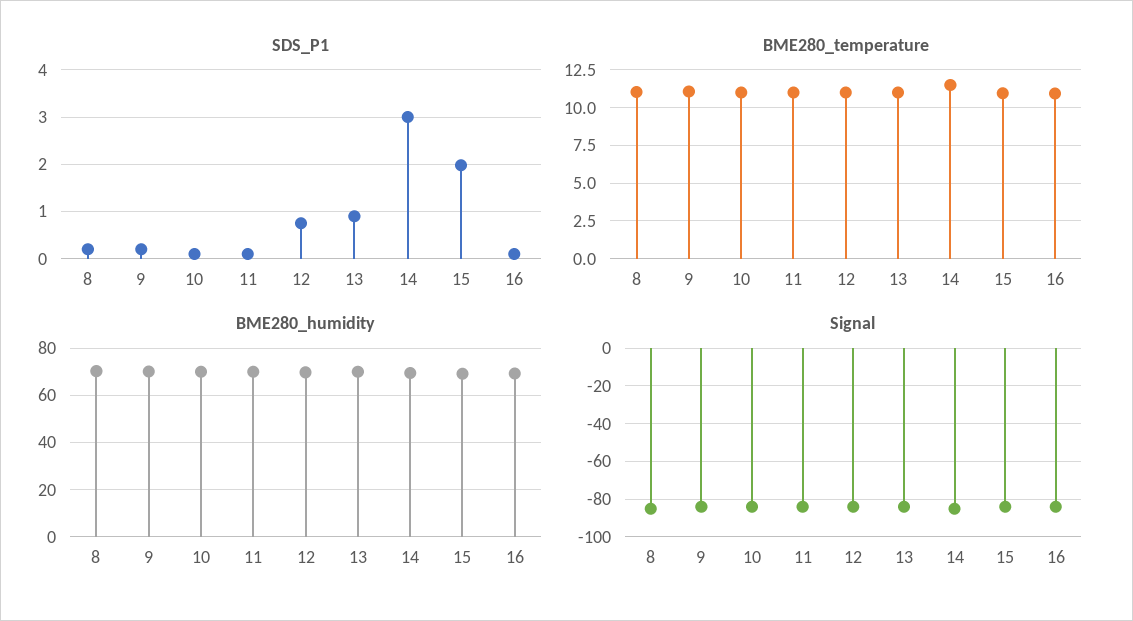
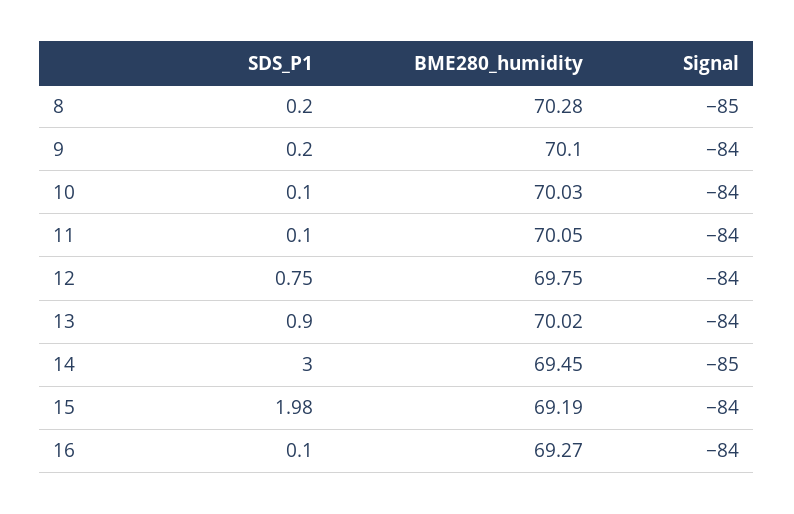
  {
    "SDS_P1": {
      "8": 0.2,
      "9": 0.2,
      "10": 0.1,
      "11": 0.1,
      "12": 0.75,
      "13": 0.9,
      "14": 3,
      "15": 1.98,
      "16": 0.1
    },
-   "BME280_temperature": {
-     "8": 11,
-     "9": 11,
-     "10": 11,
-     "11": 11,
-     "12": 11,
-     "13": 11,
-     "14": 11.5,
-     "15": 11,
-     "16": 11
-   },
    "BME280_humidity": {
      "8": 70.28,
      "9": 70.1,
      "10": 70.03,
      "11": 70.05,
      "12": 69.75,
      "13": 70.02,
      "14": 69.45,
      "15": 69.19,
      "16": 69.27
    },
    "Signal": {
      "8": -85,
      "9": -84,
      "10": -84,
      "11": -84,
      "12": -84,
      "13": -84,
      "14": -85,
      "15": -84,
      "16": -84
    }
  }

